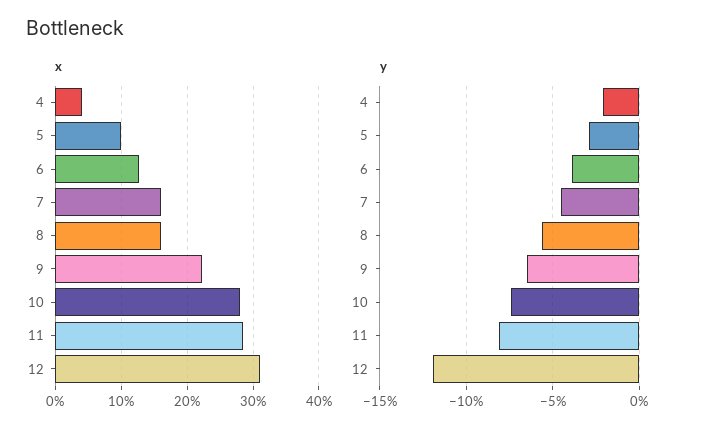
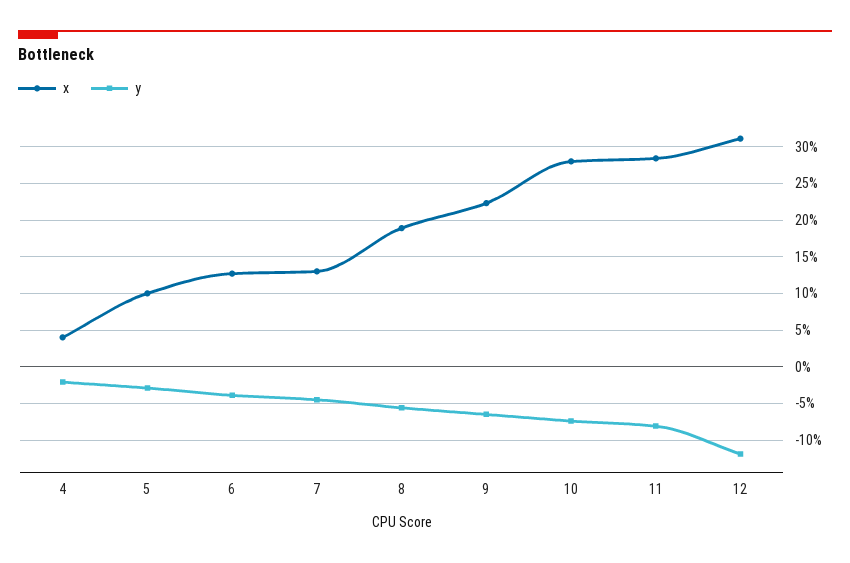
  {
    "x": {
      "4": 4,
      "5": 10,
      "6": 13,
-     "7": 16,
+     "7": 13,
-     "8": 16,
+     "8": 19,
      "9": 22,
      "10": 28,
      "11": 28,
      "12": 31
    },
    "y": {
      "4": -2,
      "5": -3,
      "6": -4,
      "7": -4.5,
      "8": -5.5,
      "9": -6.5,
      "10": -7.5,
      "11": -8,
      "12": -12
    }
  }

